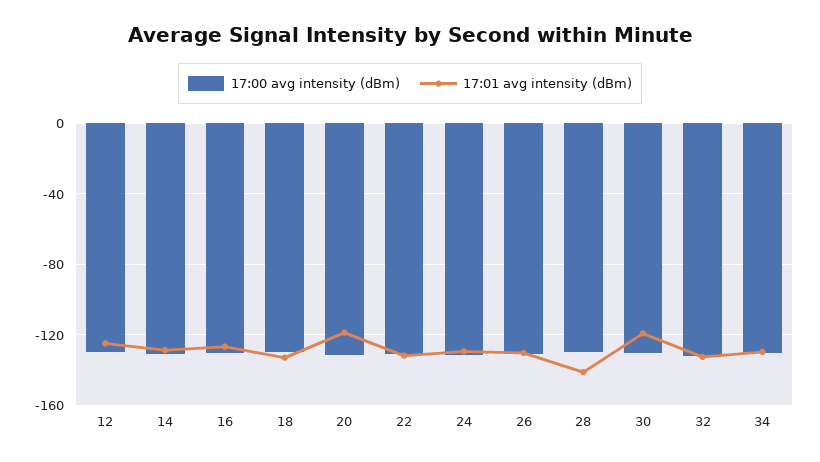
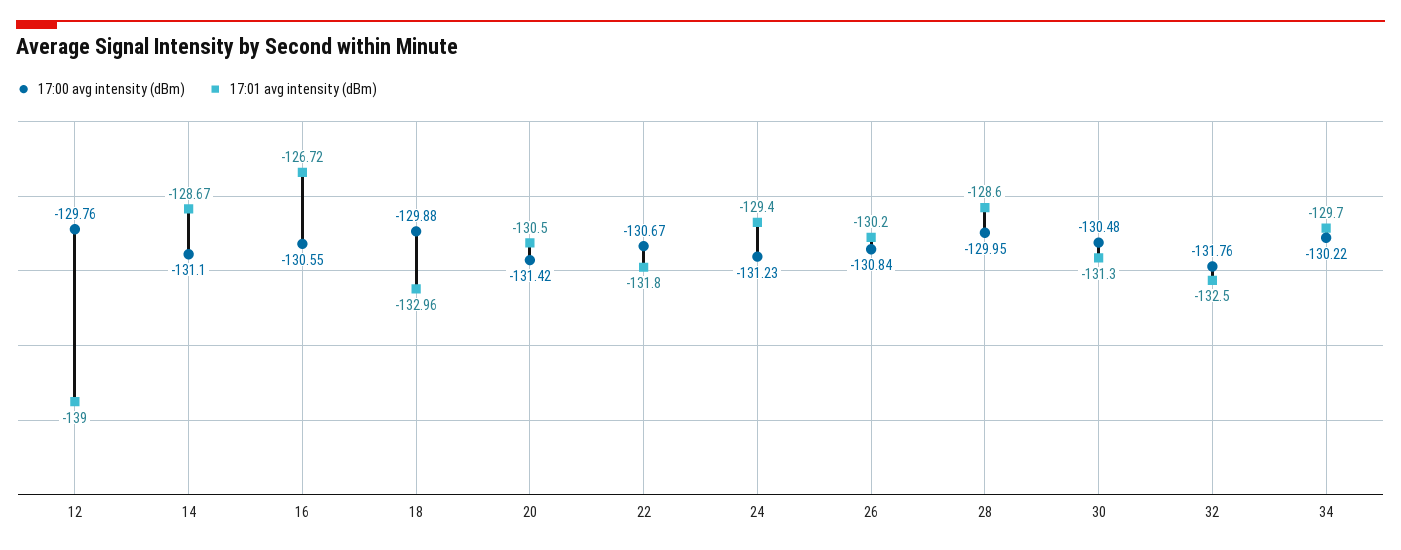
  {
    "17:00 avg intensity (dBm)": {
      "12": -129.76,
      "14": -131.1,
      "16": -130.55,
      "18": -129.88,
      "20": -131.42,
      "22": -130.67,
      "24": -131.23,
      "26": -130.84,
      "28": -129.95,
      "30": -130.48,
      "32": -131.76,
      "34": -130.22
    },
    "17:01 avg intensity (dBm)": {
-     "12": -125,
+     "12": -139,
      "14": -128.67,
      "16": -126.72,
      "18": -132.96,
-     "20": -120,
+     "20": -130.5,
      "22": -131.8,
      "24": -129.4,
      "26": -130.2,
-     "28": -140,
+     "28": -128.6,
-     "30": -120,
+     "30": -131.3,
      "32": -132.5,
      "34": -129.7
    }
  }

